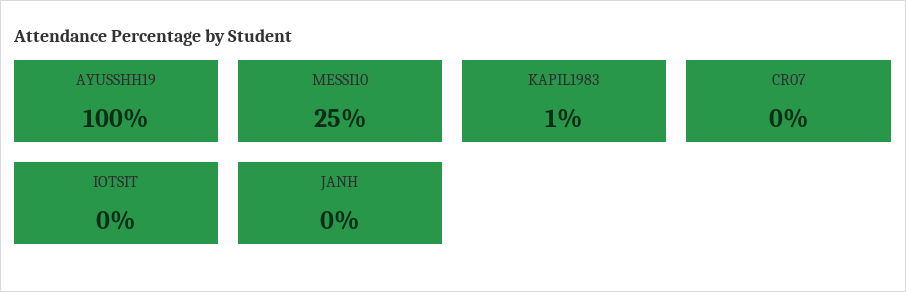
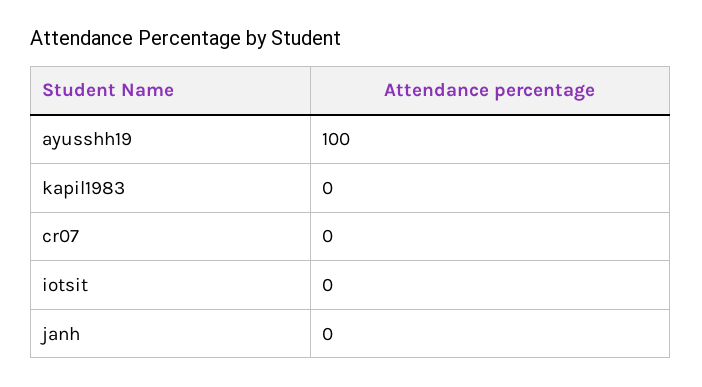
  {
    "AYUSSHH19": 100,
-   "MESSI10": 25,
-   "KAPIL1983": 1,
+   "KAPIL1983": 0,
    "CR07": 0,
    "IOTSIT": 0,
    "JANH": 0
  }

